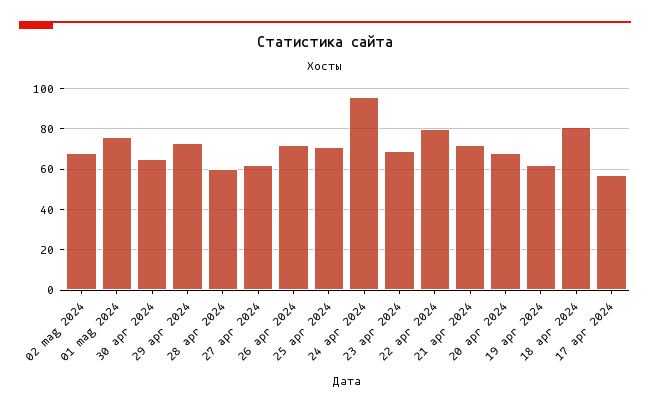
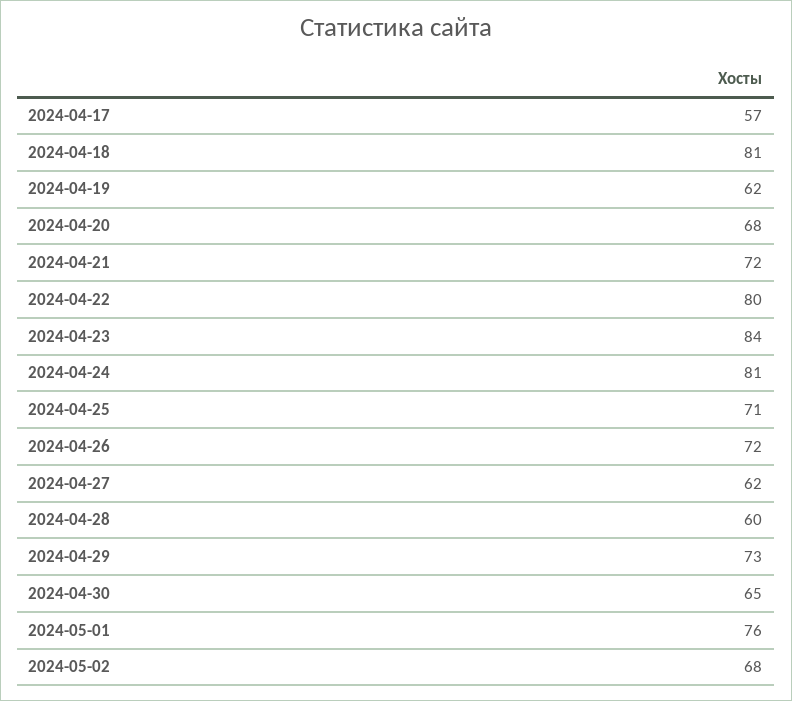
  {
    "02 mag 2024": 68,
    "01 mag 2024": 76,
    "30 apr 2024": 65,
    "29 apr 2024": 73,
    "28 apr 2024": 60,
    "27 apr 2024": 62,
    "26 apr 2024": 72,
    "25 apr 2024": 71,
-   "24 apr 2024": 95,
+   "24 apr 2024": 81,
-   "23 apr 2024": 70,
+   "23 apr 2024": 84,
    "22 apr 2024": 80,
    "21 apr 2024": 72,
    "20 apr 2024": 68,
    "19 apr 2024": 62,
    "18 apr 2024": 81,
    "17 apr 2024": 57
  }

